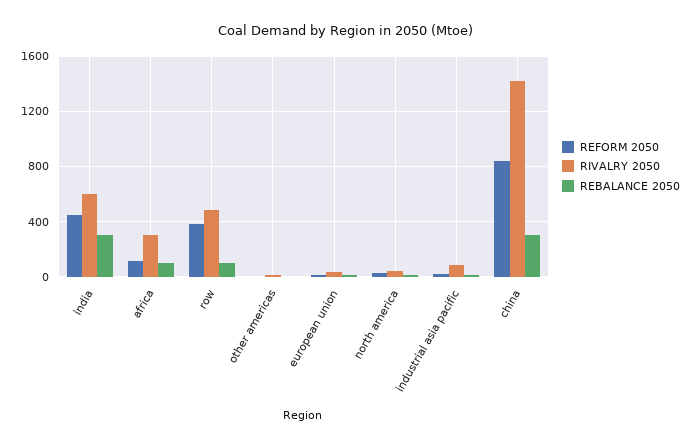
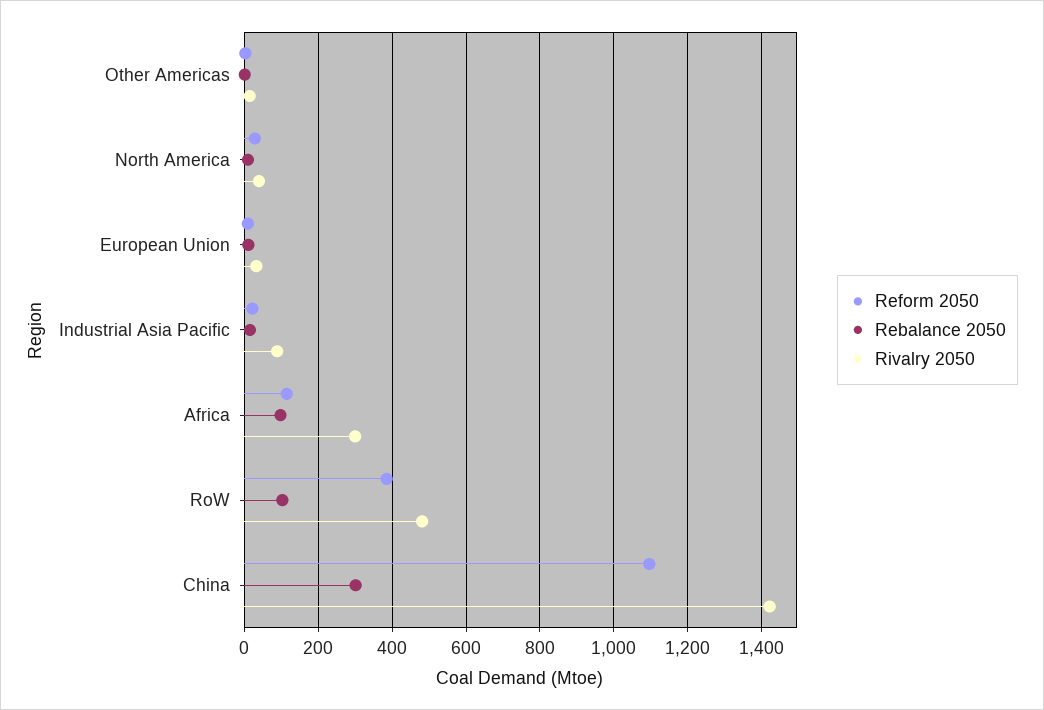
  {
    "REFORM 2050": {
-     "india": 450,
      "africa": 120,
      "row": 380,
      "other americas": 0,
      "european union": 20,
      "north america": 20,
      "industrial asia pacific": 20,
-     "china": 850
+     "china": 1100
    },
    "RIVALRY 2050": {
-     "india": 600,
      "africa": 300,
      "row": 480,
      "other americas": 20,
      "european union": 40,
      "north america": 40,
      "industrial asia pacific": 80,
      "china": 1420
    },
    "REBALANCE 2050": {
-     "india": 300,
      "africa": 100,
      "row": 100,
      "other americas": 0,
      "european union": 20,
      "north america": 20,
      "industrial asia pacific": 20,
      "china": 300
    }
  }

